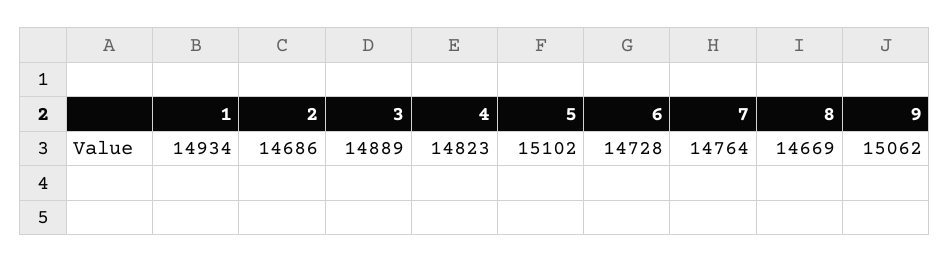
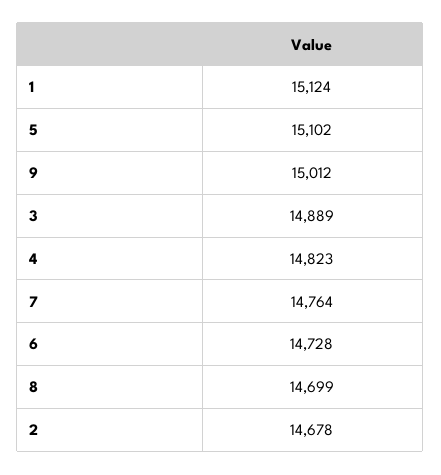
  {
-   "1": 14934,
+   "1": 15124,
-   "2": 14686,
+   "2": 14678,
    "3": 14889,
    "4": 14823,
    "5": 15102,
    "6": 14728,
    "7": 14764,
-   "8": 14669,
+   "8": 14699,
-   "9": 15062
+   "9": 15012
  }

